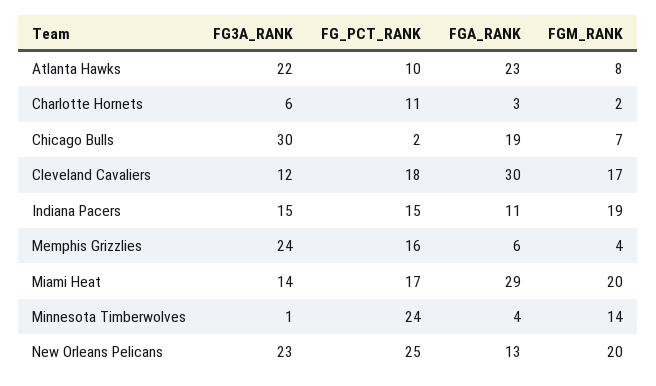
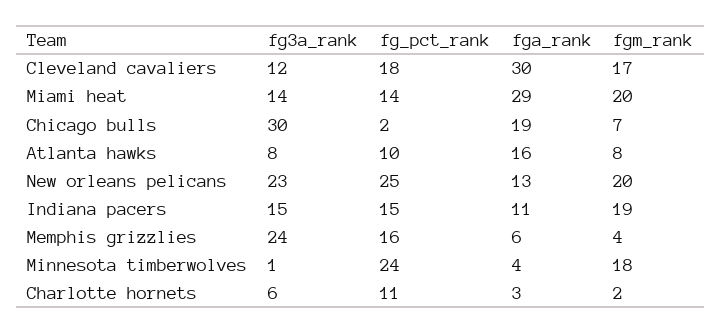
  {
    "FG3A_RANK": {
-     "Atlanta Hawks": 22,
+     "Atlanta Hawks": 8,
      "Charlotte Hornets": 6,
      "Chicago Bulls": 30,
      "Cleveland Cavaliers": 12,
      "Indiana Pacers": 15,
      "Memphis Grizzlies": 24,
      "Miami Heat": 14,
      "Minnesota Timberwolves": 1,
      "New Orleans Pelicans": 23
    },
    "FG_PCT_RANK": {
      "Atlanta Hawks": 10,
      "Charlotte Hornets": 11,
      "Chicago Bulls": 2,
      "Cleveland Cavaliers": 18,
      "Indiana Pacers": 15,
      "Memphis Grizzlies": 16,
-     "Miami Heat": 17,
+     "Miami Heat": 14,
      "Minnesota Timberwolves": 24,
      "New Orleans Pelicans": 25
    },
    "FGA_RANK": {
-     "Atlanta Hawks": 23,
+     "Atlanta Hawks": 16,
      "Charlotte Hornets": 3,
      "Chicago Bulls": 19,
      "Cleveland Cavaliers": 30,
      "Indiana Pacers": 11,
      "Memphis Grizzlies": 6,
      "Miami Heat": 29,
      "Minnesota Timberwolves": 4,
      "New Orleans Pelicans": 13
    },
    "FGM_RANK": {
      "Atlanta Hawks": 8,
      "Charlotte Hornets": 2,
      "Chicago Bulls": 7,
      "Cleveland Cavaliers": 17,
      "Indiana Pacers": 19,
      "Memphis Grizzlies": 4,
      "Miami Heat": 20,
-     "Minnesota Timberwolves": 14,
+     "Minnesota Timberwolves": 18,
      "New Orleans Pelicans": 20
    }
  }

